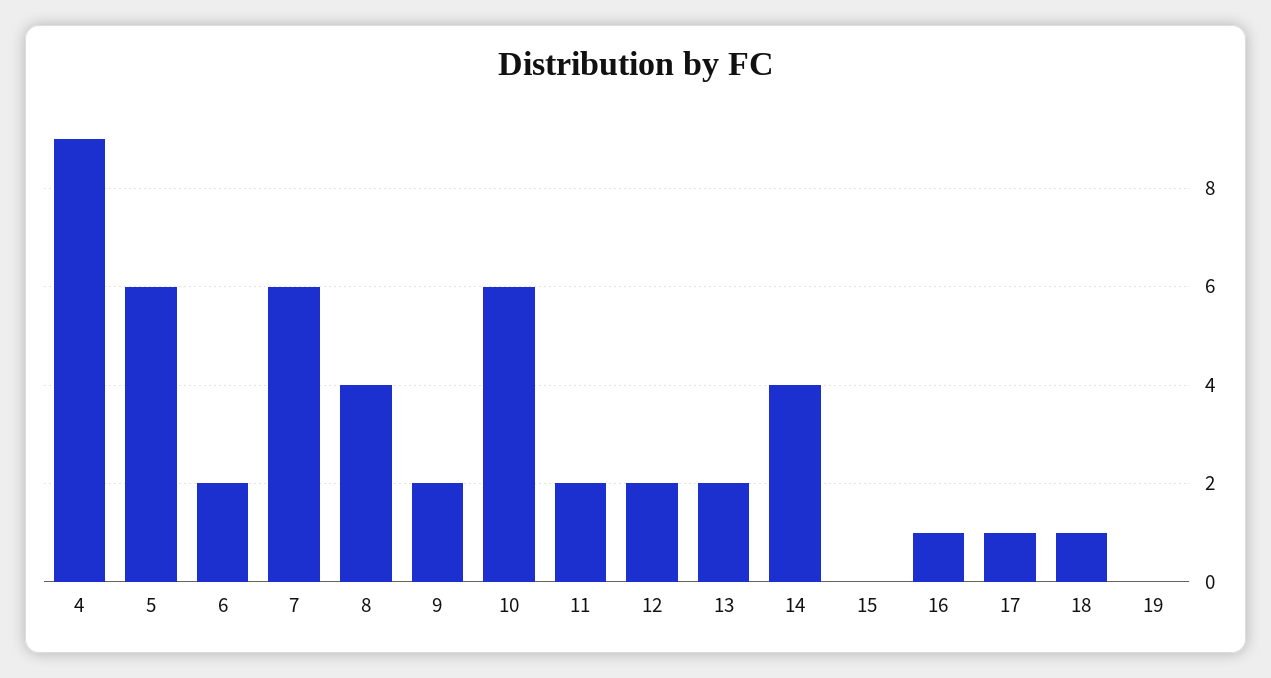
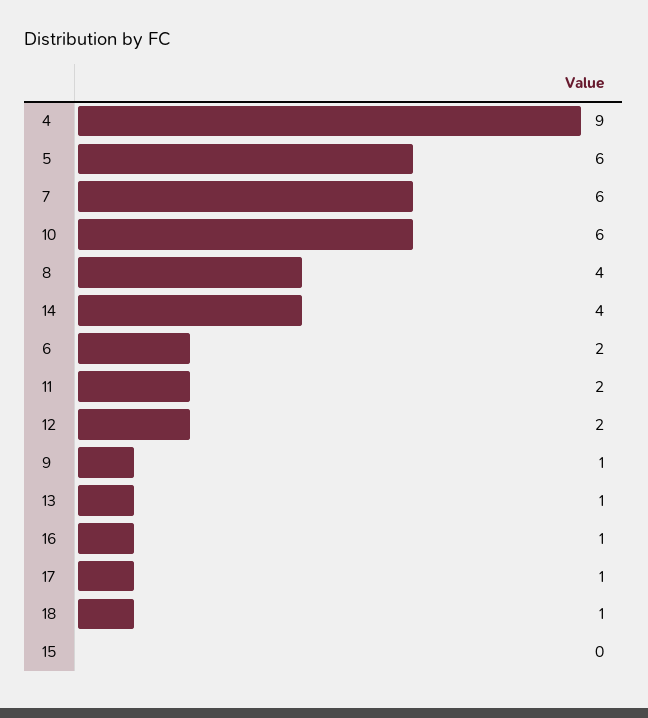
  {
    "4": 9,
    "5": 6,
    "6": 2,
    "7": 6,
    "8": 4,
-   "9": 2,
+   "9": 1,
    "10": 6,
    "11": 2,
    "12": 2,
-   "13": 2,
+   "13": 1,
    "14": 4,
    "15": 0,
    "16": 1,
    "17": 1,
-   "18": 1,
+   "18": 1
-   "19": 0
  }

